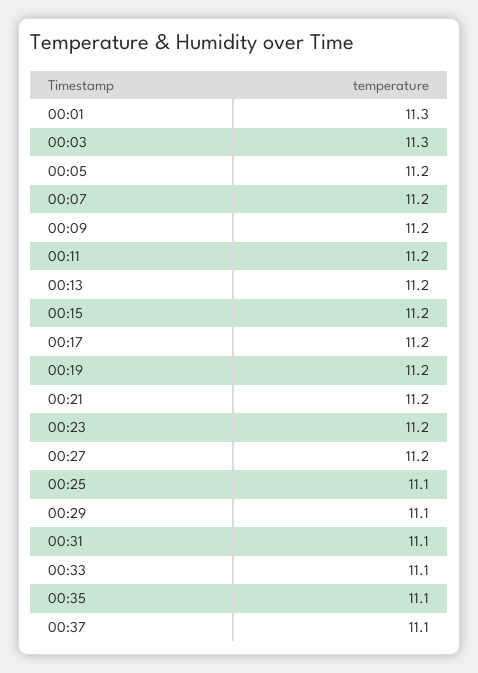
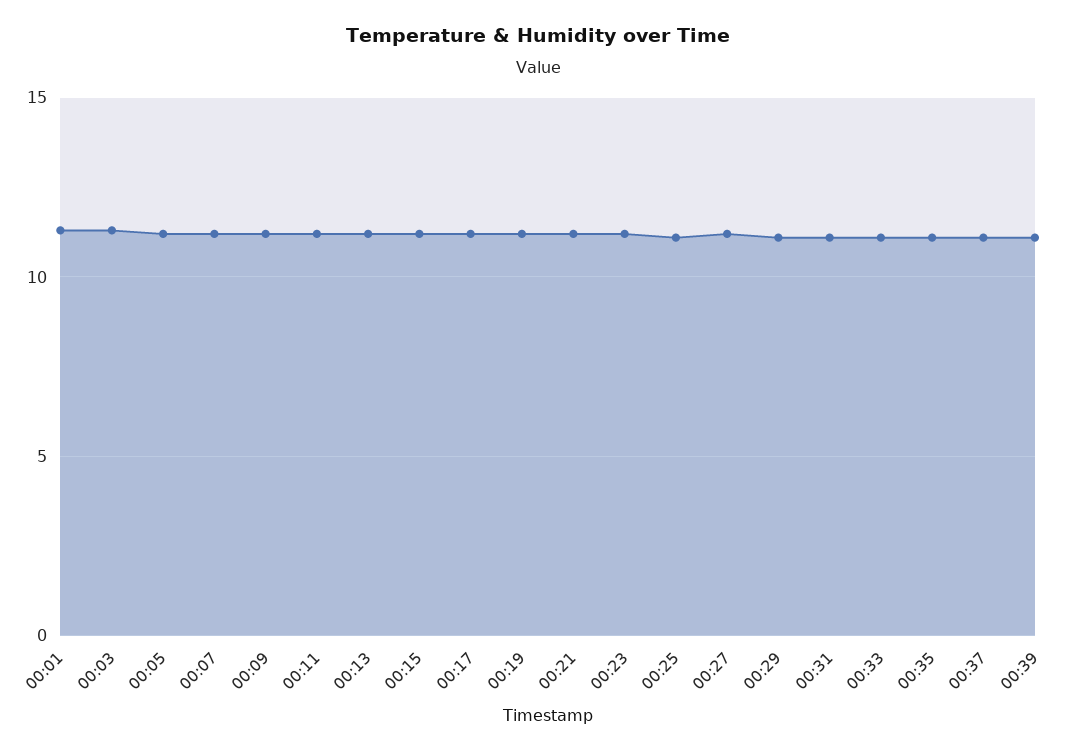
  {
    "00:01": 11.3,
    "00:03": 11.3,
    "00:05": 11.2,
    "00:07": 11.2,
    "00:09": 11.2,
    "00:11": 11.2,
    "00:13": 11.2,
    "00:15": 11.2,
    "00:17": 11.2,
    "00:19": 11.2,
    "00:21": 11.2,
    "00:23": 11.2,
    "00:27": 11.2,
    "00:25": 11.1,
    "00:29": 11.1,
    "00:31": 11.1,
    "00:33": 11.1,
    "00:35": 11.1,
-   "00:37": 11.1
+   "00:37": 11.1,
+   "00:39": 11
  }

